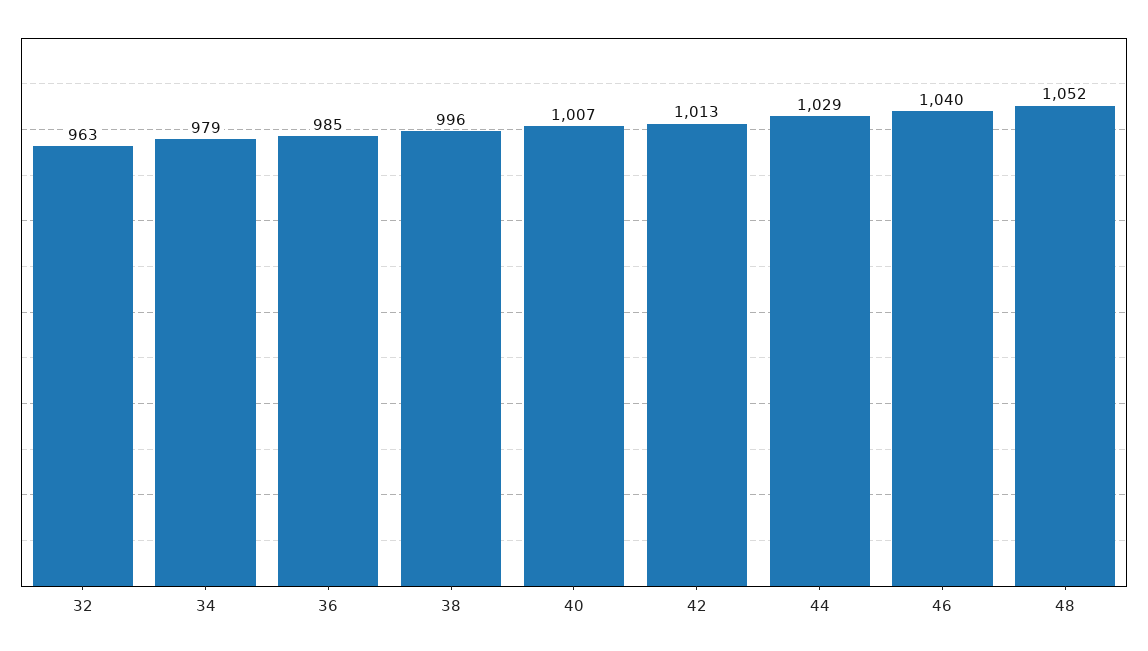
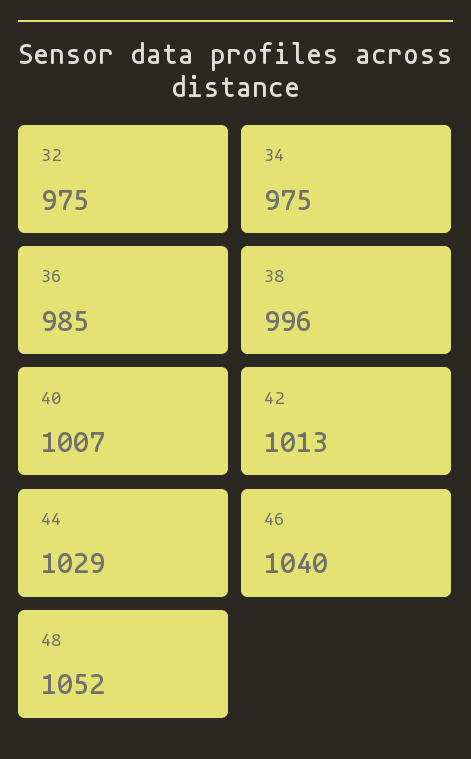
  {
-   "32": 963,
+   "32": 975,
-   "34": 979,
+   "34": 975,
    "36": 985,
    "38": 996,
    "40": 1007,
    "42": 1013,
    "44": 1029,
    "46": 1040,
    "48": 1052
  }

